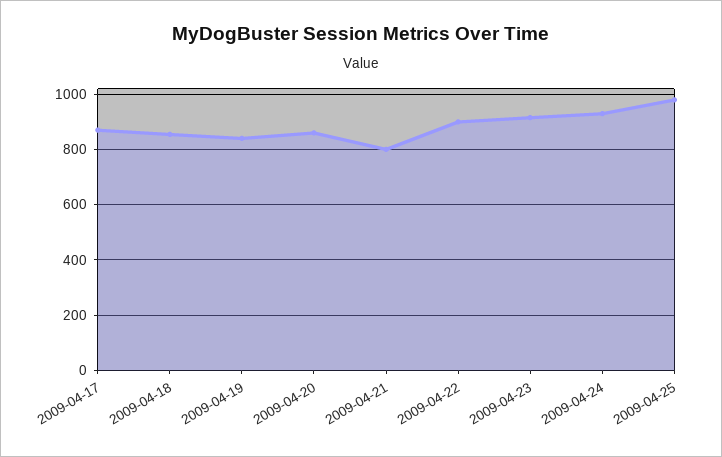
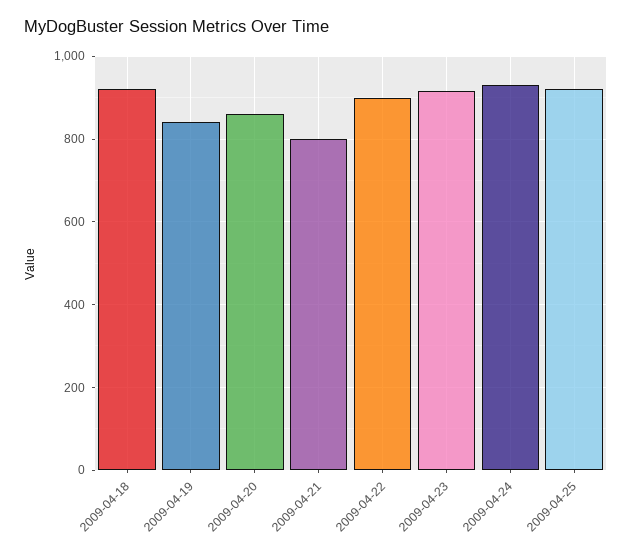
  {
-   "2009-04-17": 875,
-   "2009-04-18": 850,
+   "2009-04-18": 920,
    "2009-04-19": 840,
    "2009-04-20": 860,
    "2009-04-21": 800,
    "2009-04-22": 900,
    "2009-04-23": 920,
    "2009-04-24": 940,
-   "2009-04-25": 975
+   "2009-04-25": 920
  }

